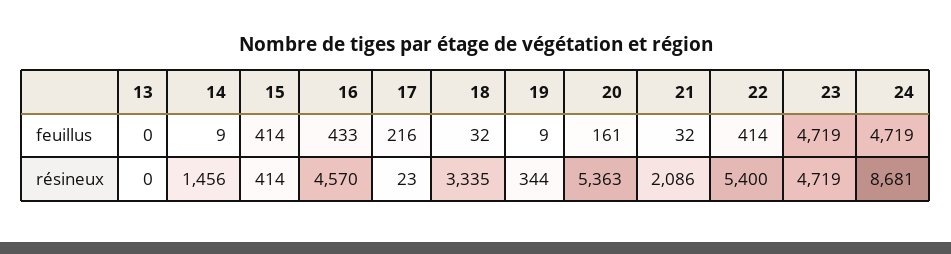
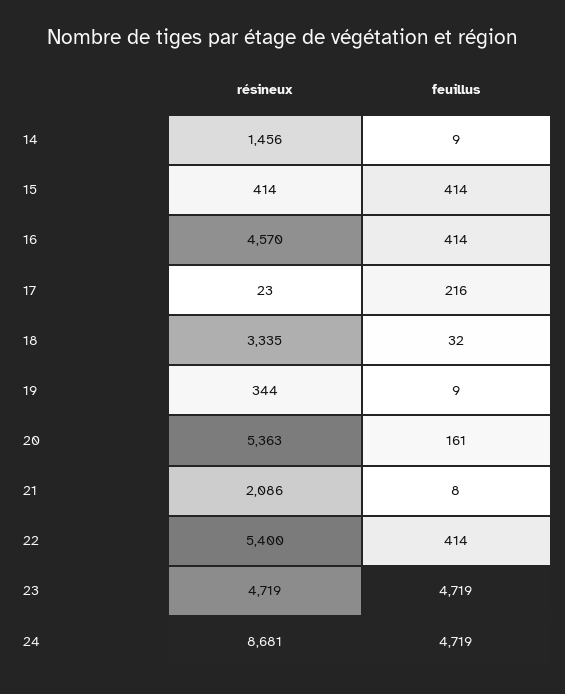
  {
-   "13": {
-     "feuillus": 0,
-     "résineux": 0
-   },
    "14": {
      "feuillus": 9,
      "résineux": 1456
    },
    "15": {
      "feuillus": 414,
      "résineux": 414
    },
    "16": {
-     "feuillus": 433,
+     "feuillus": 414,
      "résineux": 4570
    },
    "17": {
      "feuillus": 216,
      "résineux": 23
    },
    "18": {
      "feuillus": 32,
      "résineux": 3335
    },
    "19": {
      "feuillus": 9,
      "résineux": 344
    },
    "20": {
      "feuillus": 161,
      "résineux": 5363
    },
    "21": {
-     "feuillus": 32,
+     "feuillus": 8,
      "résineux": 2086
    },
    "22": {
      "feuillus": 414,
      "résineux": 5400
    },
    "23": {
      "feuillus": 4719,
      "résineux": 4719
    },
    "24": {
      "feuillus": 4719,
      "résineux": 8681
    }
  }

